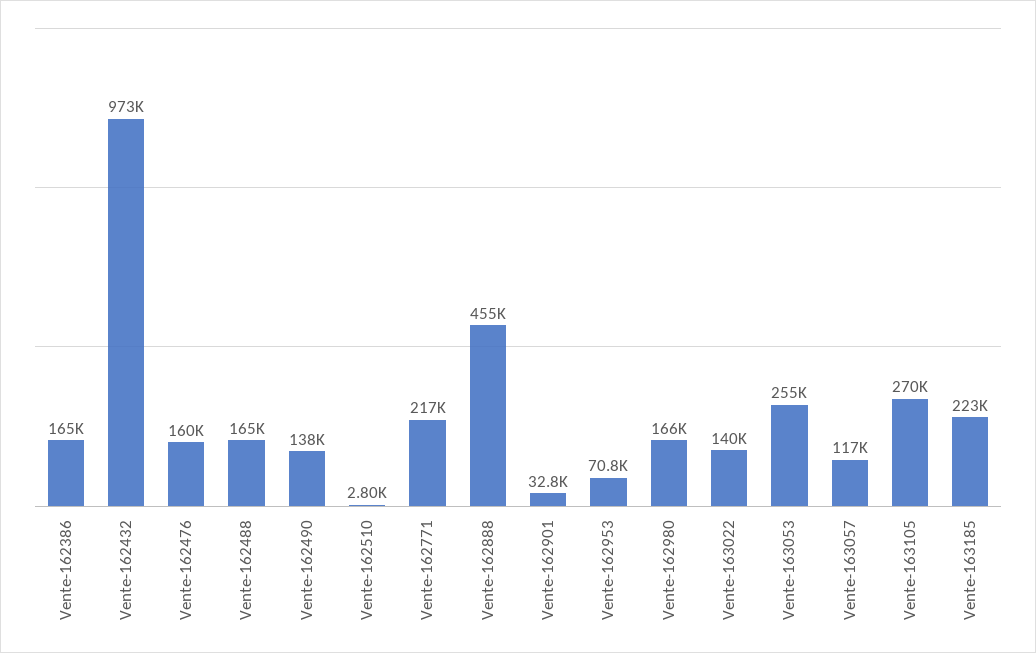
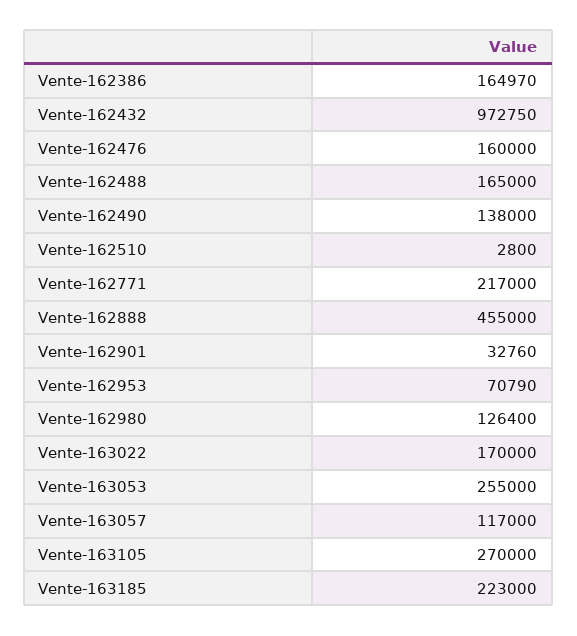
  {
    "Vente-162386": 164970,
    "Vente-162432": 972750,
    "Vente-162476": 160000,
    "Vente-162488": 165000,
    "Vente-162490": 138000,
    "Vente-162510": 2800,
    "Vente-162771": 217000,
    "Vente-162888": 455000,
    "Vente-162901": 32760,
    "Vente-162953": 70790,
-   "Vente-162980": 166000,
+   "Vente-162980": 126400,
-   "Vente-163022": 140000,
+   "Vente-163022": 170000,
    "Vente-163053": 255000,
    "Vente-163057": 117000,
    "Vente-163105": 270000,
    "Vente-163185": 223000
  }

